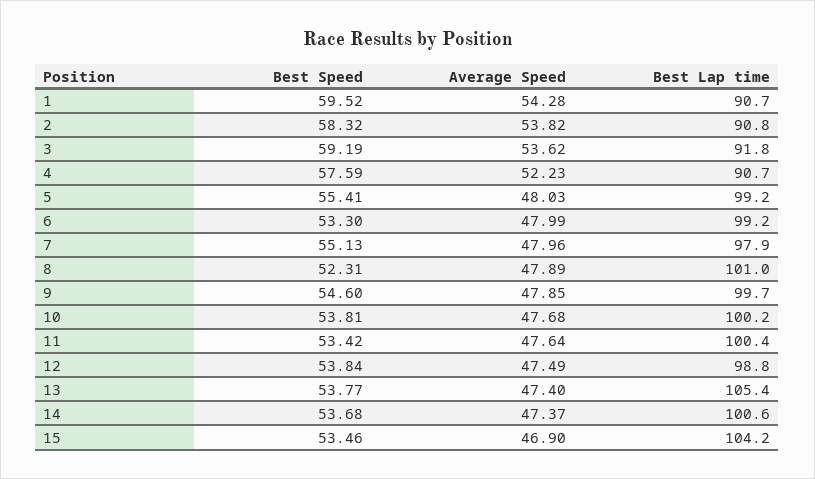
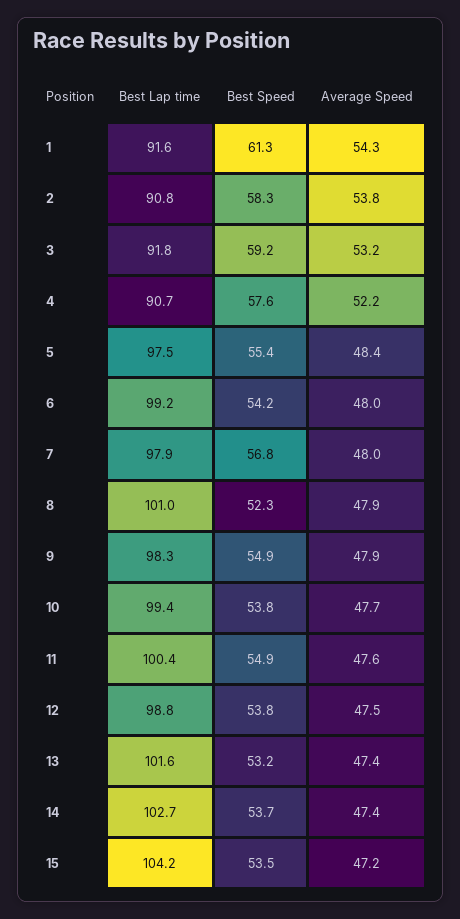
  {
    "Best Speed": {
-     "1": 59.52,
+     "1": 61.3,
      "2": 58.32,
      "3": 59.19,
      "4": 57.59,
      "5": 55.41,
-     "6": 53.3,
+     "6": 54.2,
-     "7": 55.13,
+     "7": 56.8,
      "8": 52.31,
-     "9": 54.6,
+     "9": 54.9,
      "10": 53.81,
-     "11": 53.42,
+     "11": 54.9,
      "12": 53.84,
-     "13": 53.77,
+     "13": 53.2,
      "14": 53.68,
      "15": 53.46
    },
    "Average Speed": {
      "1": 54.28,
      "2": 53.82,
-     "3": 53.62,
+     "3": 53.2,
      "4": 52.23,
-     "5": 48.03,
+     "5": 48.4,
      "6": 47.99,
      "7": 47.96,
      "8": 47.89,
      "9": 47.85,
      "10": 47.68,
      "11": 47.64,
      "12": 47.49,
      "13": 47.4,
      "14": 47.37,
-     "15": 46.9
+     "15": 47.2
    },
    "Best Lap time": {
-     "1": 90.7,
+     "1": 91.6,
      "2": 90.8,
      "3": 91.8,
      "4": 90.7,
-     "5": 99.2,
+     "5": 97.5,
      "6": 99.2,
      "7": 97.9,
      "8": 101,
-     "9": 99.7,
+     "9": 98.3,
-     "10": 100.2,
+     "10": 99.4,
      "11": 100.4,
      "12": 98.8,
-     "13": 105.4,
+     "13": 101.6,
-     "14": 100.6,
+     "14": 102.7,
      "15": 104.2
    }
  }

